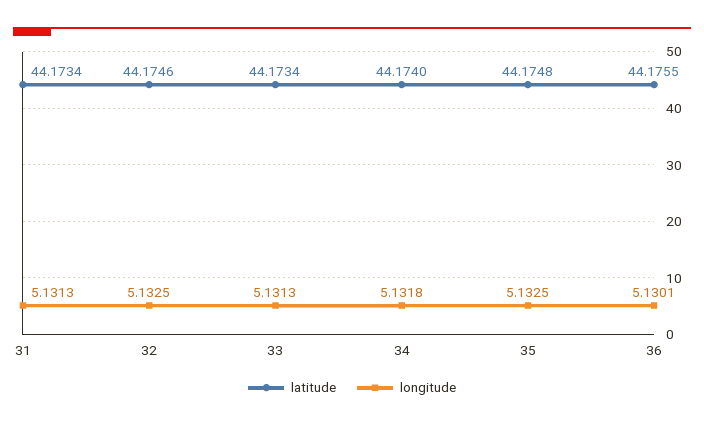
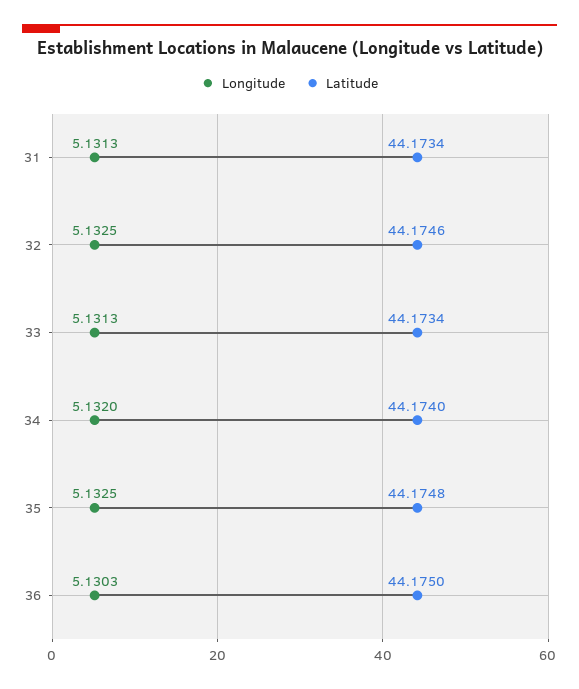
  {
    "latitude": {
      "31": 44.1734,
      "32": 44.1746,
      "33": 44.1734,
      "34": 44.174,
      "35": 44.1748,
-     "36": 44.1755
+     "36": 44.175
    },
    "longitude": {
      "31": 5.1313,
      "32": 5.1325,
      "33": 5.1313,
-     "34": 5.1318,
+     "34": 5.132,
      "35": 5.1325,
-     "36": 5.1301
+     "36": 5.1303
    }
  }

